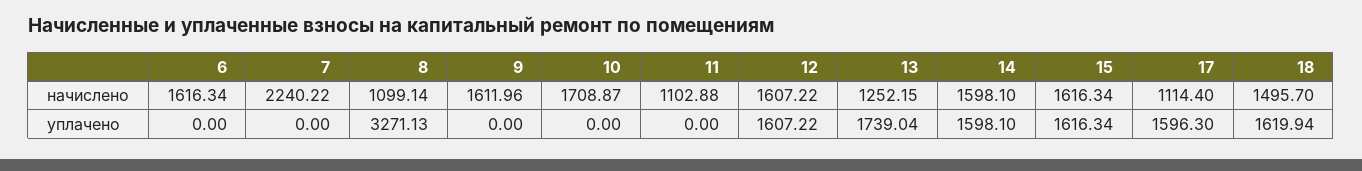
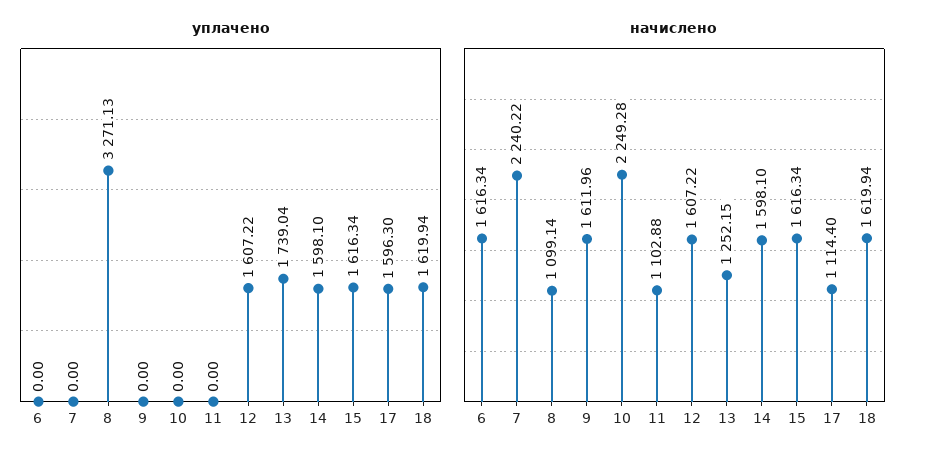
  {
    "начислено": {
      "6": 1616.34,
      "7": 2240.22,
      "8": 1099.14,
      "9": 1611.96,
-     "10": 1708.87,
+     "10": 2249.28,
      "11": 1102.88,
      "12": 1607.22,
      "13": 1252.15,
      "14": 1598.1,
      "15": 1616.34,
      "17": 1114.4,
-     "18": 1495.7
+     "18": 1619.94
    },
    "уплачено": {
      "6": 0,
      "7": 0,
      "8": 3271.13,
      "9": 0,
      "10": 0,
      "11": 0,
      "12": 1607.22,
      "13": 1739.04,
      "14": 1598.1,
      "15": 1616.34,
      "17": 1596.3,
      "18": 1619.94
    }
  }

